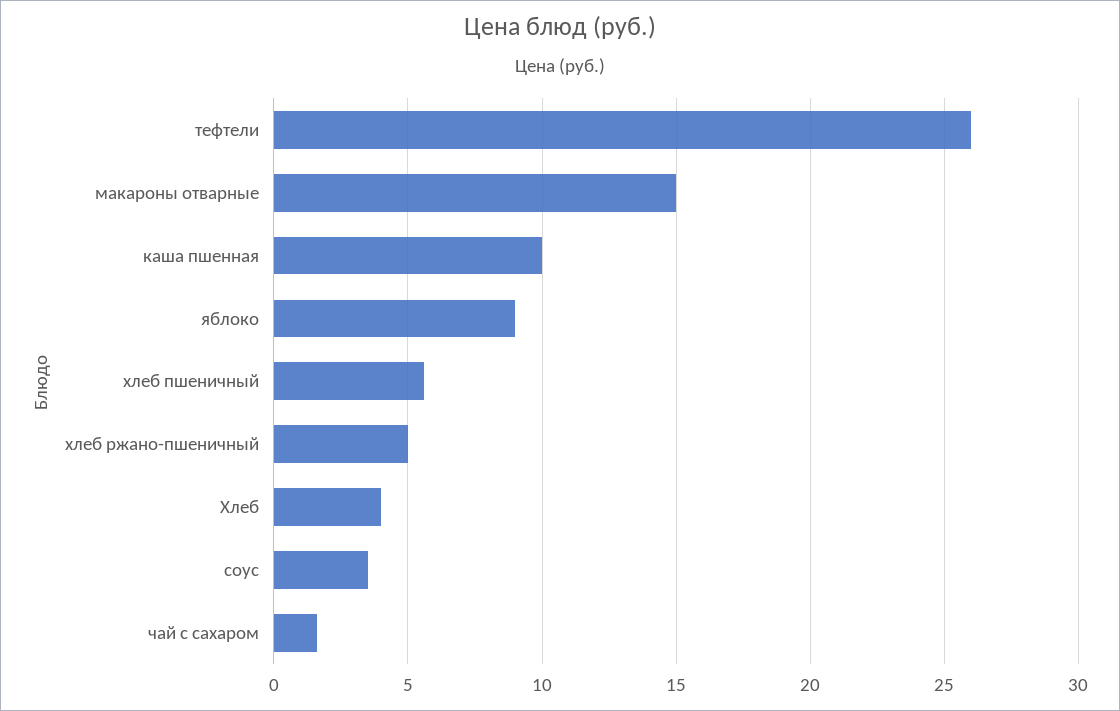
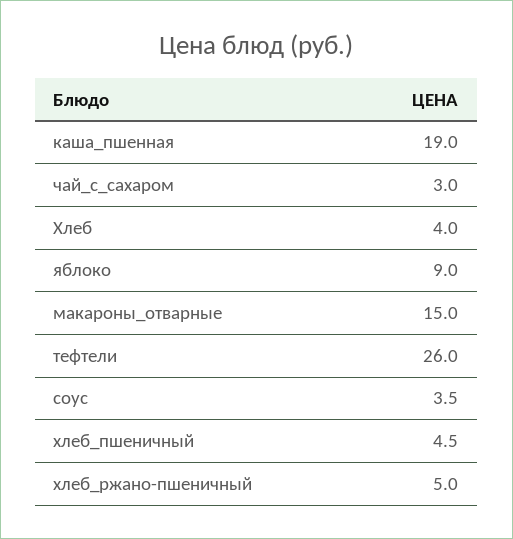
  {
    "тефтели": 26,
    "макароны отварные": 15,
-   "каша пшенная": 10,
+   "каша пшенная": 19,
    "яблоко": 9,
-   "хлеб пшеничный": 5.5,
+   "хлеб пшеничный": 4.5,
    "хлеб ржано-пшеничный": 5,
    "Хлеб": 4,
    "соус": 3.5,
-   "чай с сахаром": 1.5
+   "чай с сахаром": 3
  }

